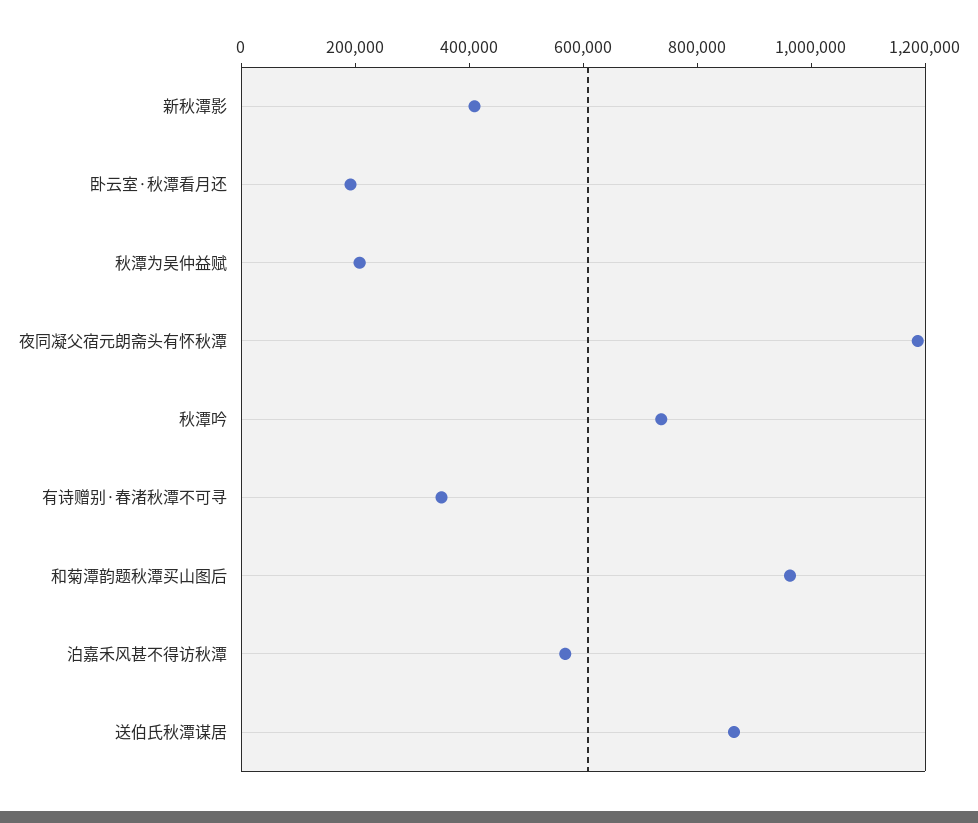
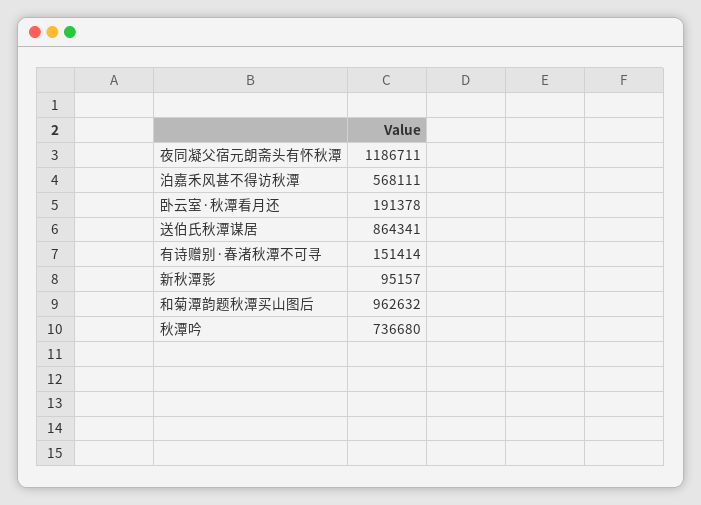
  {
-   "新秋潭影": 400000,
+   "新秋潭影": 95157,
    "卧云室·秋潭看月还": 191378,
-   "秋潭为吴仲益赋": 200000,
    "夜同凝父宿元朗斋头有怀秋潭": 1186711,
    "秋潭吟": 736680,
-   "有诗赠别·春渚秋潭不可寻": 350000,
+   "有诗赠别·春渚秋潭不可寻": 151414,
    "和菊潭韵题秋潭买山图后": 962632,
    "泊嘉禾风甚不得访秋潭": 568111,
    "送伯氏秋潭谋居": 864341
  }

